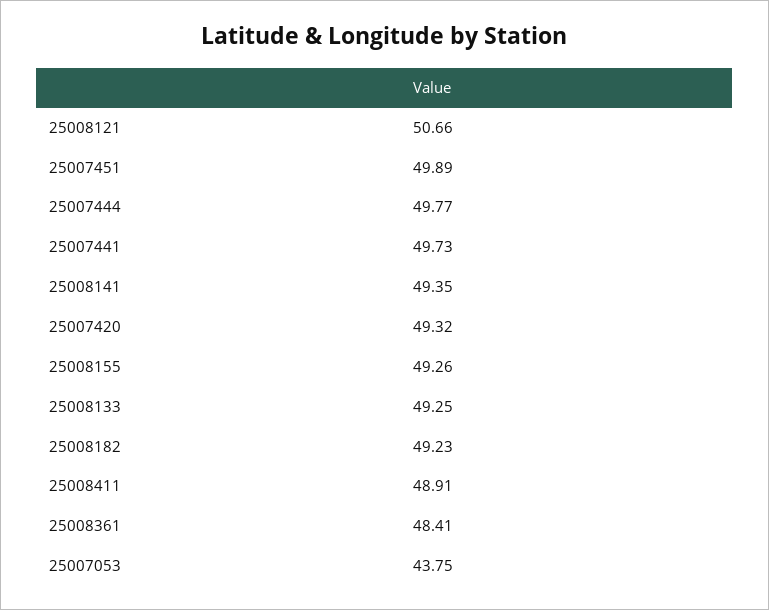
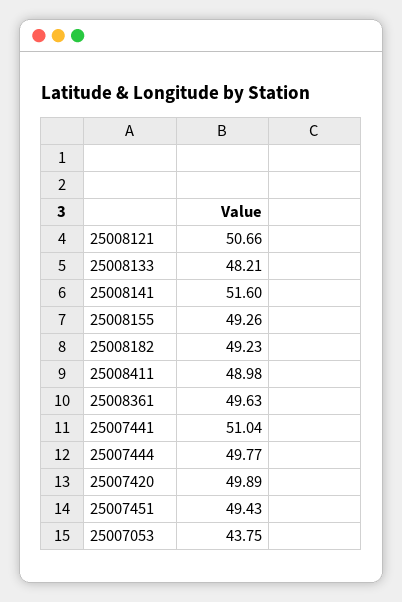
  {
    "25008121": 50.66,
-   "25007451": 49.89,
+   "25007451": 49.43,
    "25007444": 49.77,
-   "25007441": 49.73,
+   "25007441": 51.04,
-   "25008141": 49.35,
+   "25008141": 51.6,
-   "25007420": 49.32,
+   "25007420": 49.89,
    "25008155": 49.26,
-   "25008133": 49.25,
+   "25008133": 48.21,
    "25008182": 49.23,
-   "25008411": 48.91,
+   "25008411": 48.98,
-   "25008361": 48.41,
+   "25008361": 49.63,
    "25007053": 43.75
  }

